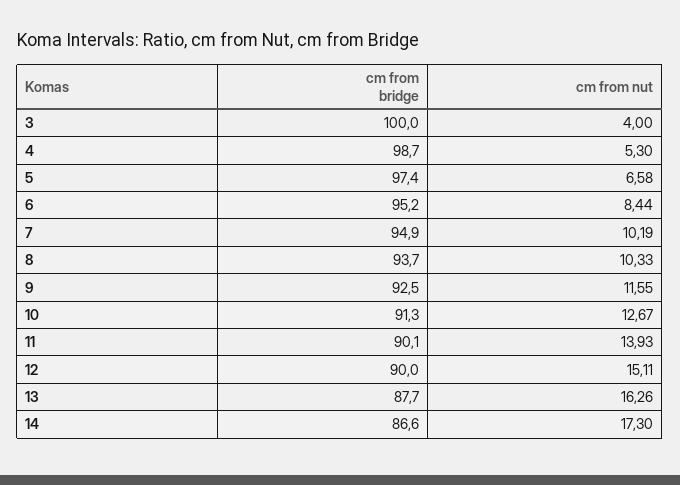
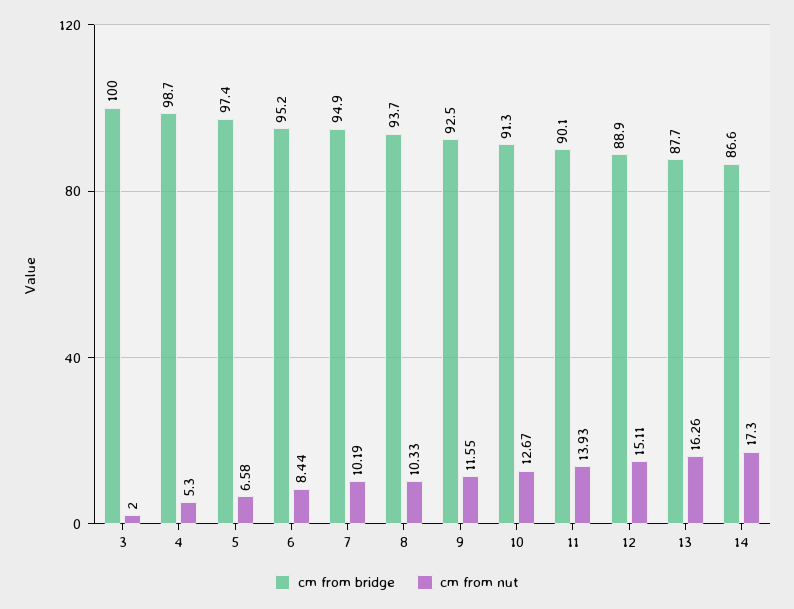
  {
    "cm from bridge": {
      "3": 100,
      "4": 98.7,
      "5": 97.4,
      "6": 95.2,
      "7": 94.9,
      "8": 93.7,
      "9": 92.5,
      "10": 91.3,
      "11": 90.1,
-     "12": 90,
+     "12": 88.9,
      "13": 87.7,
      "14": 86.6
    },
    "cm from nut": {
-     "3": 4,
+     "3": 2,
      "4": 5.3,
      "5": 6.58,
      "6": 8.44,
      "7": 10.19,
      "8": 10.33,
      "9": 11.55,
      "10": 12.67,
      "11": 13.93,
      "12": 15.11,
      "13": 16.26,
      "14": 17.3
    }
  }

